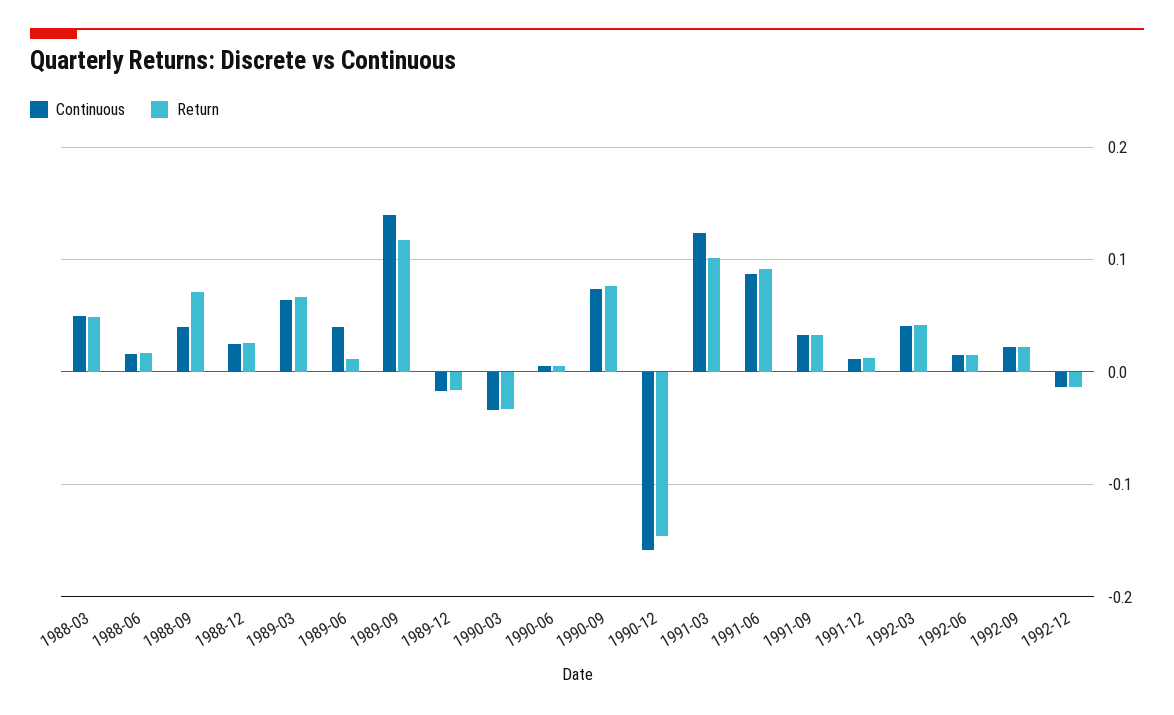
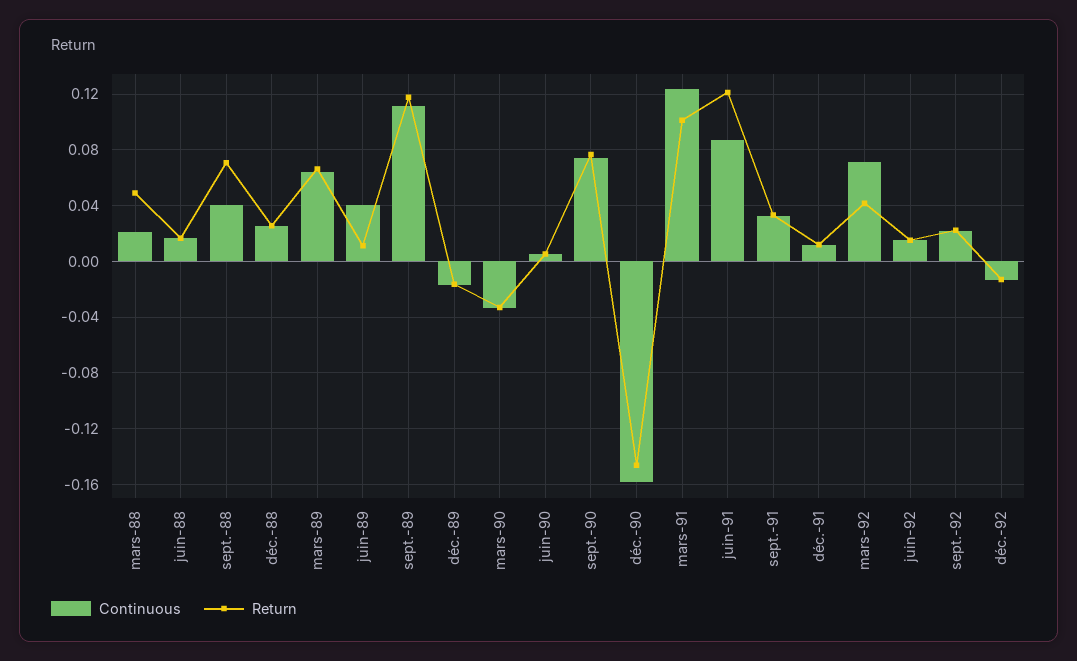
  {
    "Continuous": {
-     "1988-03": 0.05,
+     "1988-03": 0.02,
      "1988-06": 0.015,
      "1988-09": 0.04,
      "1988-12": 0.025,
      "1989-03": 0.065,
      "1989-06": 0.04,
-     "1989-09": 0.14,
+     "1989-09": 0.11,
      "1989-12": -0.015,
      "1990-03": -0.035,
      "1990-06": 0.005,
      "1990-09": 0.075,
      "1990-12": -0.16,
      "1991-03": 0.125,
      "1991-06": 0.085,
      "1991-09": 0.035,
      "1991-12": 0.01,
-     "1992-03": 0.04,
+     "1992-03": 0.07,
      "1992-06": 0.015,
      "1992-09": 0.02,
      "1992-12": -0.015
    },
    "Return": {
      "1988-03": 0.05,
      "1988-06": 0.015,
      "1988-09": 0.07,
      "1988-12": 0.025,
      "1989-03": 0.065,
      "1989-06": 0.01,
      "1989-09": 0.12,
      "1989-12": -0.015,
      "1990-03": -0.035,
      "1990-06": 0.005,
      "1990-09": 0.075,
      "1990-12": -0.145,
      "1991-03": 0.1,
-     "1991-06": 0.09,
+     "1991-06": 0.12,
      "1991-09": 0.035,
      "1991-12": 0.01,
      "1992-03": 0.04,
      "1992-06": 0.015,
      "1992-09": 0.02,
      "1992-12": -0.015
    }
  }

